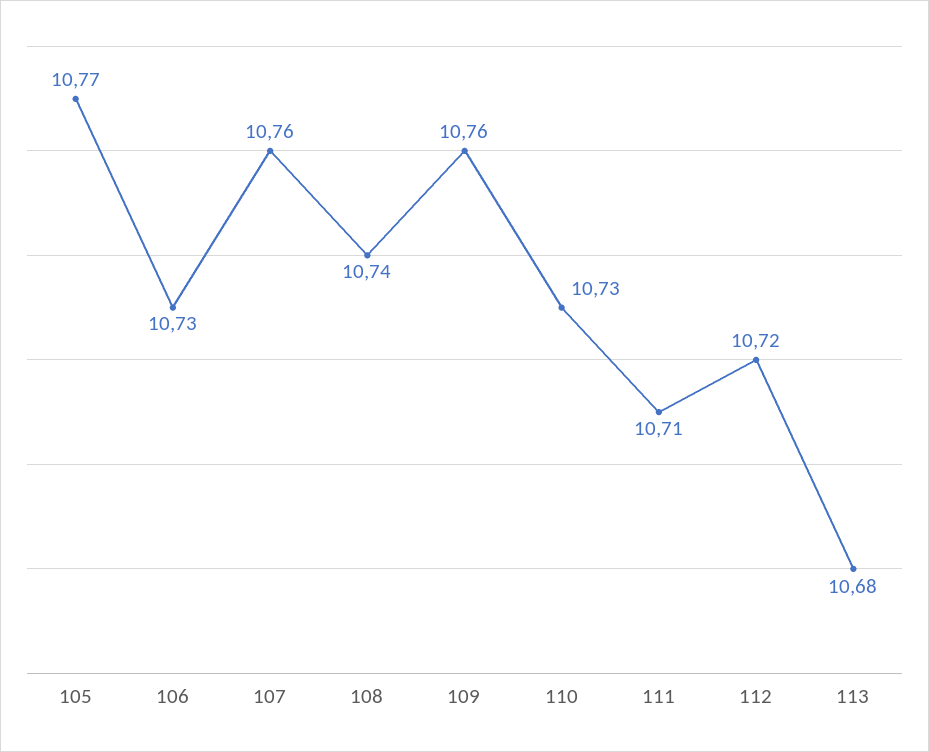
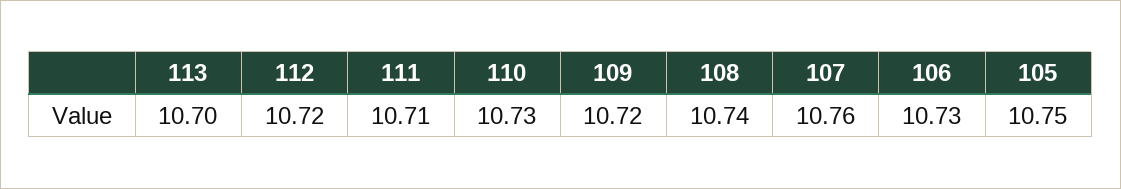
  {
-   "105": 10.77,
+   "105": 10.75,
    "106": 10.73,
    "107": 10.76,
    "108": 10.74,
-   "109": 10.76,
+   "109": 10.72,
    "110": 10.73,
    "111": 10.71,
    "112": 10.72,
-   "113": 10.68
+   "113": 10.7
  }

